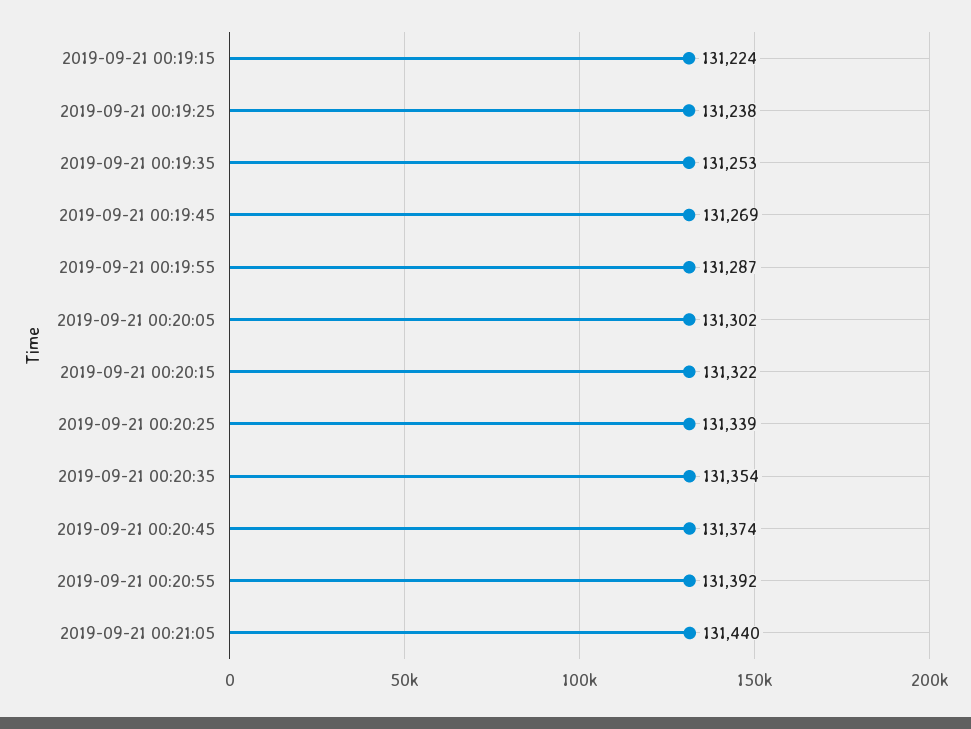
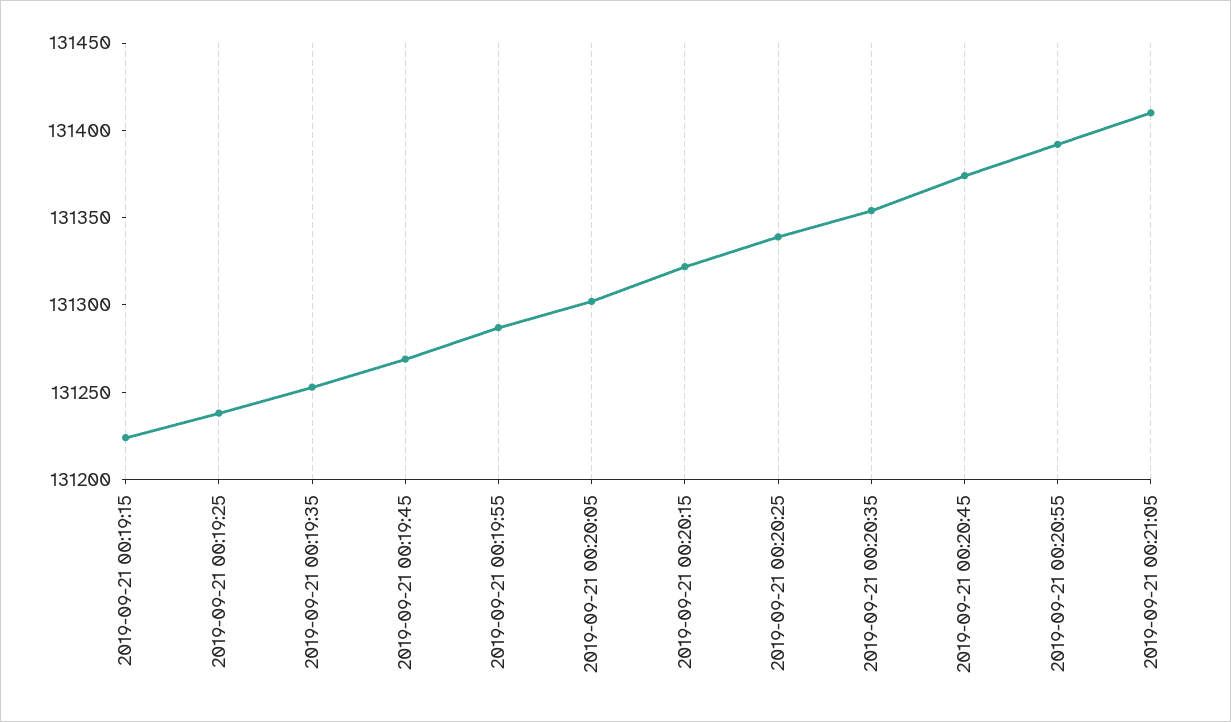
  {
    "2019-09-21 00:19:15": 131224,
    "2019-09-21 00:19:25": 131238,
    "2019-09-21 00:19:35": 131253,
    "2019-09-21 00:19:45": 131269,
    "2019-09-21 00:19:55": 131287,
    "2019-09-21 00:20:05": 131302,
    "2019-09-21 00:20:15": 131322,
    "2019-09-21 00:20:25": 131339,
    "2019-09-21 00:20:35": 131354,
    "2019-09-21 00:20:45": 131374,
    "2019-09-21 00:20:55": 131392,
-   "2019-09-21 00:21:05": 131440
+   "2019-09-21 00:21:05": 131410
  }

